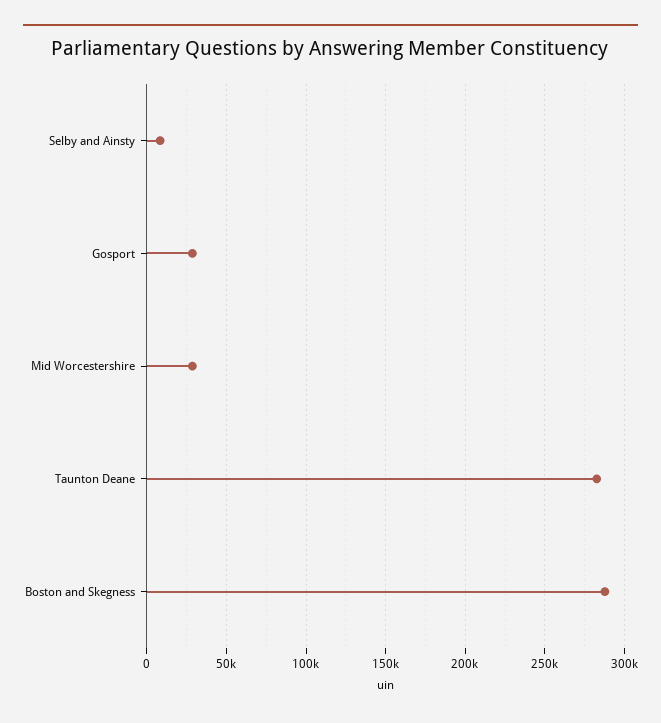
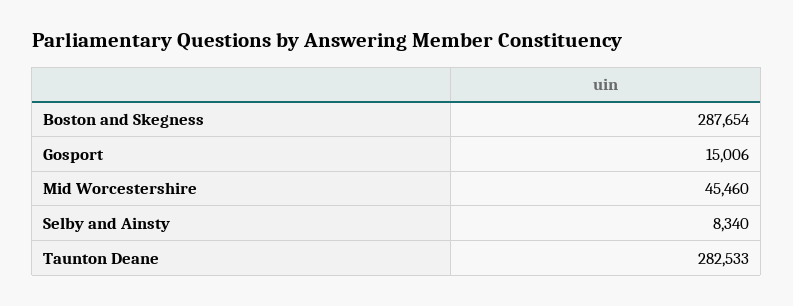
  {
    "Selby and Ainsty": 8340,
-   "Gosport": 30000,
+   "Gosport": 15006,
-   "Mid Worcestershire": 30000,
+   "Mid Worcestershire": 45460,
    "Taunton Deane": 282533,
    "Boston and Skegness": 287654
  }

